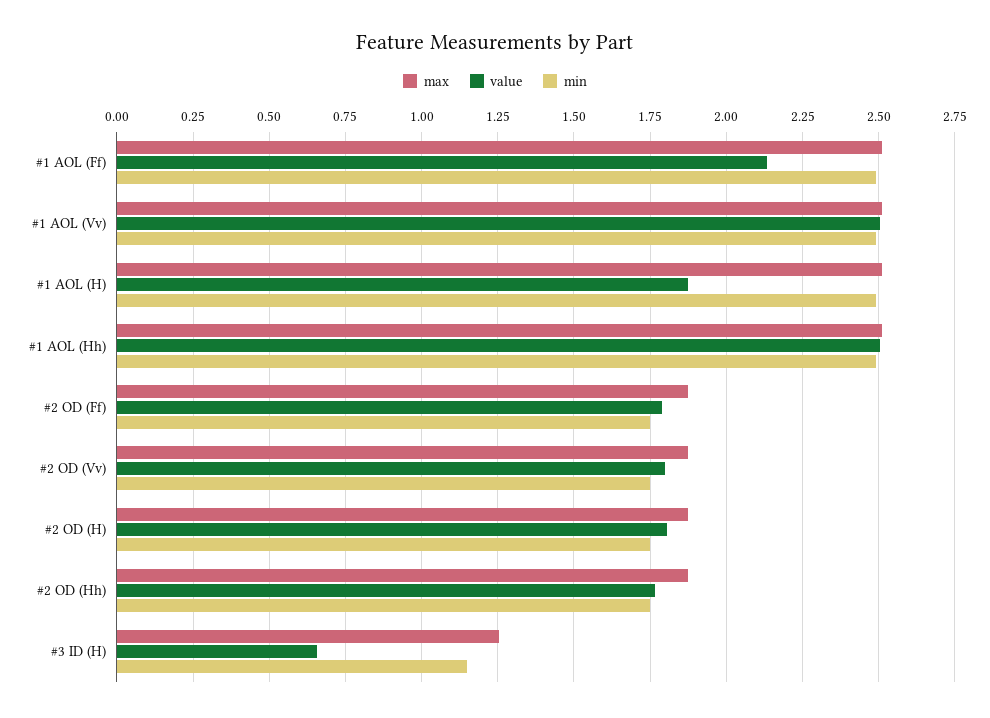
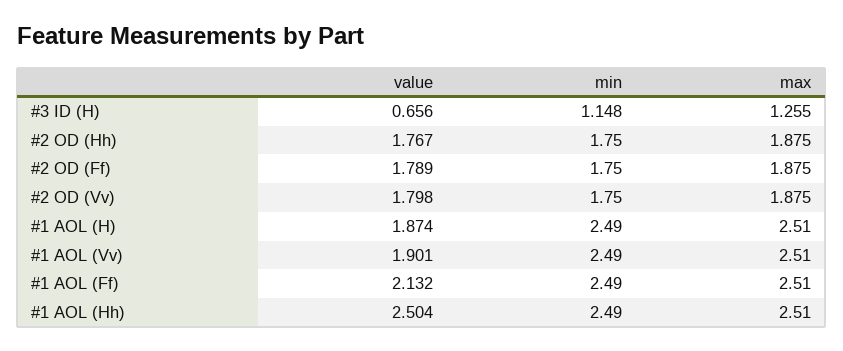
  {
    "max": {
      "#1 AOL (Ff)": 2.51,
      "#1 AOL (Vv)": 2.51,
      "#1 AOL (H)": 2.51,
      "#1 AOL (Hh)": 2.51,
      "#2 OD (Ff)": 1.875,
      "#2 OD (Vv)": 1.875,
-     "#2 OD (H)": 1.875,
      "#2 OD (Hh)": 1.875,
      "#3 ID (H)": 1.255
    },
    "value": {
      "#1 AOL (Ff)": 2.132,
-     "#1 AOL (Vv)": 2.5,
+     "#1 AOL (Vv)": 1.901,
      "#1 AOL (H)": 1.874,
      "#1 AOL (Hh)": 2.504,
      "#2 OD (Ff)": 1.789,
      "#2 OD (Vv)": 1.798,
-     "#2 OD (H)": 1.8,
      "#2 OD (Hh)": 1.767,
      "#3 ID (H)": 0.656
    },
    "min": {
      "#1 AOL (Ff)": 2.49,
      "#1 AOL (Vv)": 2.49,
      "#1 AOL (H)": 2.49,
      "#1 AOL (Hh)": 2.49,
      "#2 OD (Ff)": 1.75,
      "#2 OD (Vv)": 1.75,
-     "#2 OD (H)": 1.75,
      "#2 OD (Hh)": 1.75,
      "#3 ID (H)": 1.148
    }
  }

